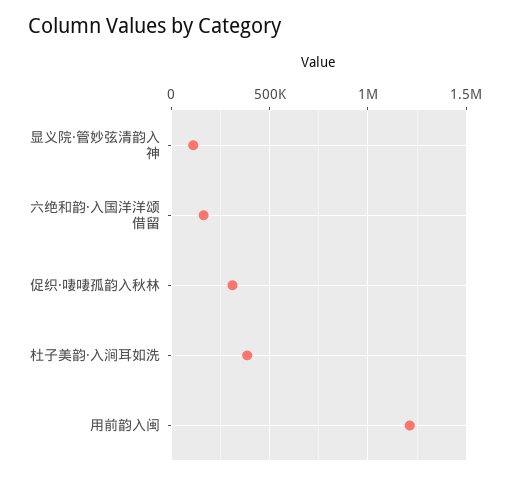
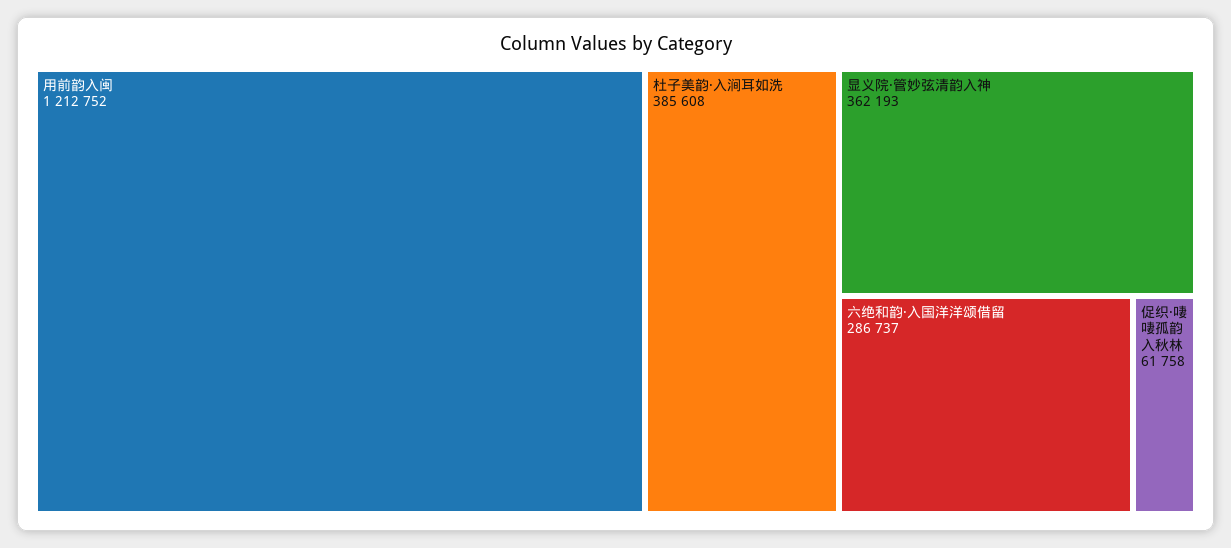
  {
-   "显义院·管妙弦清韵入神": 100000,
+   "显义院·管妙弦清韵入神": 362193,
-   "六绝和韵·入国洋洋颂借留": 150000,
+   "六绝和韵·入国洋洋颂借留": 286737,
-   "促织·啛啛孤韵入秋林": 300000,
+   "促织·啛啛孤韵入秋林": 61758,
    "杜子美韵·入涧耳如洗": 385608,
    "用前韵入闽": 1212752
  }

